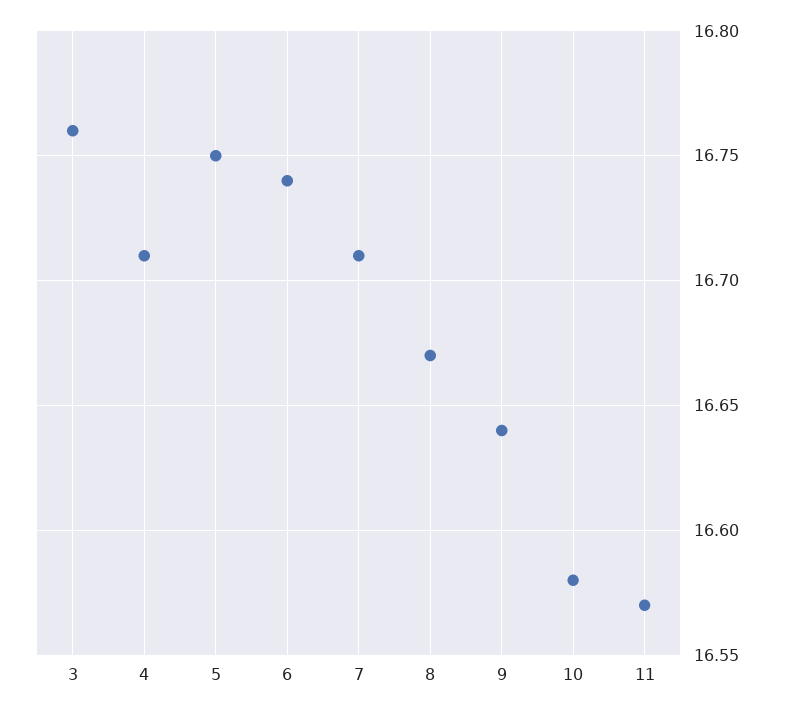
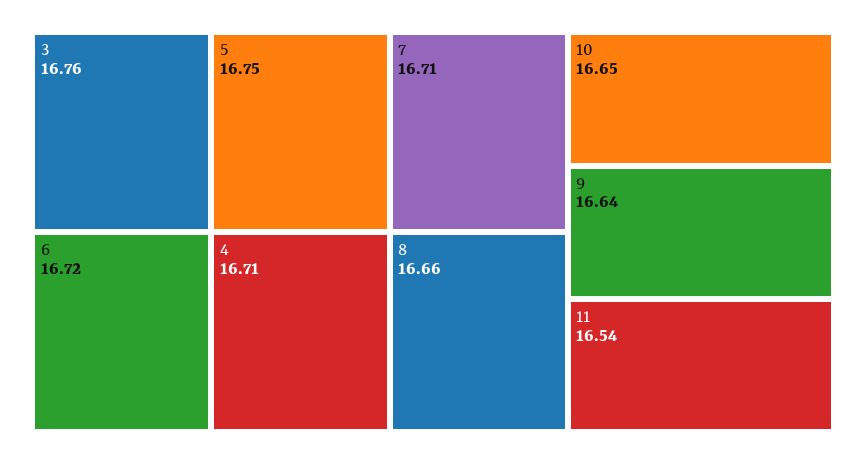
  {
    "3": 16.76,
    "4": 16.71,
    "5": 16.75,
-   "6": 16.74,
+   "6": 16.72,
    "7": 16.71,
-   "8": 16.67,
+   "8": 16.66,
    "9": 16.64,
-   "10": 16.58,
+   "10": 16.65,
-   "11": 16.57
+   "11": 16.54
  }

